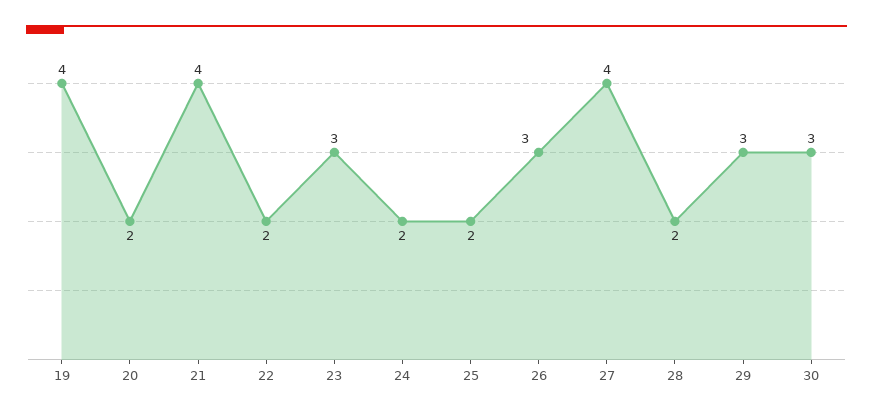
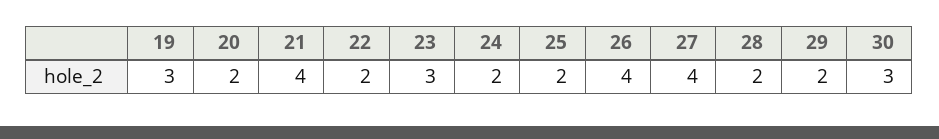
  {
-   "19": 4,
+   "19": 3,
    "20": 2,
    "21": 4,
    "22": 2,
    "23": 3,
    "24": 2,
    "25": 2,
-   "26": 3,
+   "26": 4,
    "27": 4,
    "28": 2,
-   "29": 3,
+   "29": 2,
    "30": 3
  }

